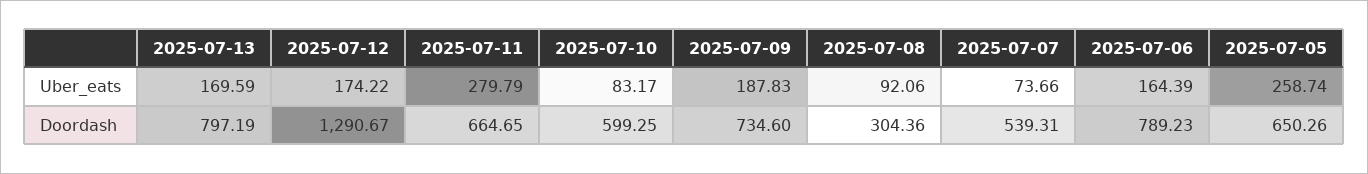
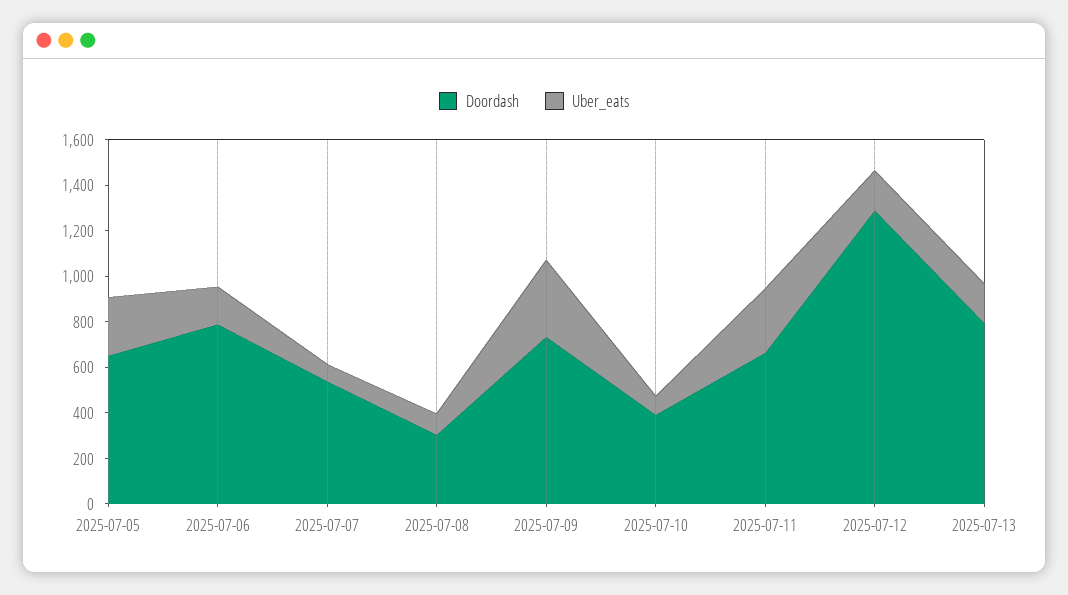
  {
    "Uber_eats": {
      "2025-07-13": 169.59,
      "2025-07-12": 174.22,
      "2025-07-11": 279.79,
      "2025-07-10": 83.17,
-     "2025-07-09": 187.83,
+     "2025-07-09": 350,
      "2025-07-08": 92.06,
      "2025-07-07": 73.66,
      "2025-07-06": 164.39,
      "2025-07-05": 258.74
    },
    "Doordash": {
      "2025-07-13": 797.19,
      "2025-07-12": 1290.67,
      "2025-07-11": 664.65,
-     "2025-07-10": 599.25,
+     "2025-07-10": 400,
      "2025-07-09": 734.6,
      "2025-07-08": 304.36,
      "2025-07-07": 539.31,
      "2025-07-06": 789.23,
      "2025-07-05": 650.26
    }
  }

